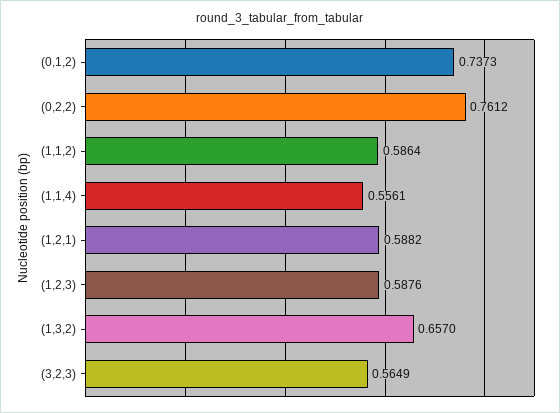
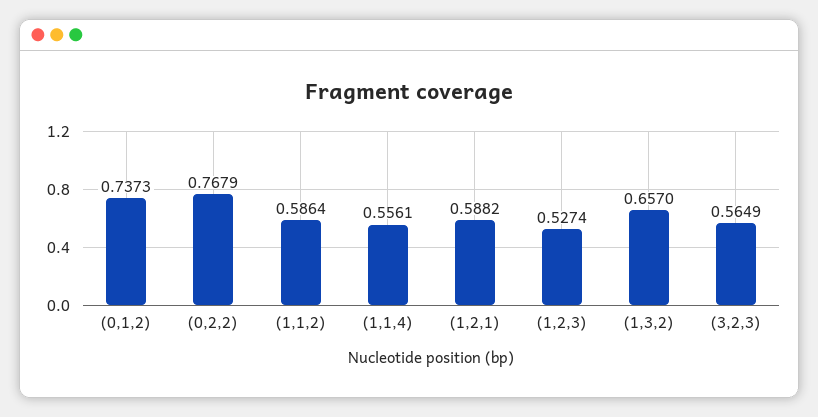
  {
    "(0,1,2)": 0.7373,
-   "(0,2,2)": 0.7612,
+   "(0,2,2)": 0.7679,
    "(1,1,2)": 0.5864,
    "(1,1,4)": 0.5561,
    "(1,2,1)": 0.5882,
-   "(1,2,3)": 0.5876,
+   "(1,2,3)": 0.5274,
    "(1,3,2)": 0.657,
    "(3,2,3)": 0.5649
  }

